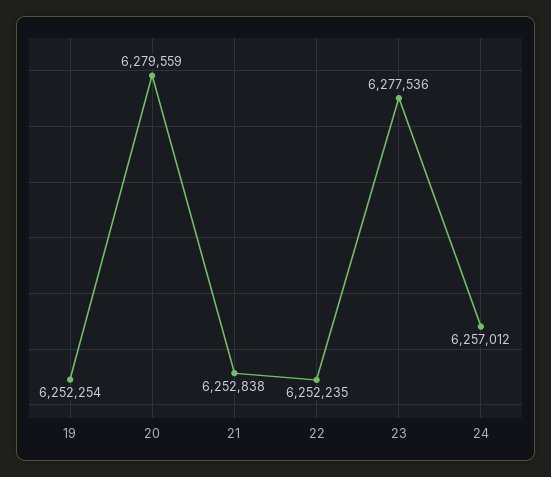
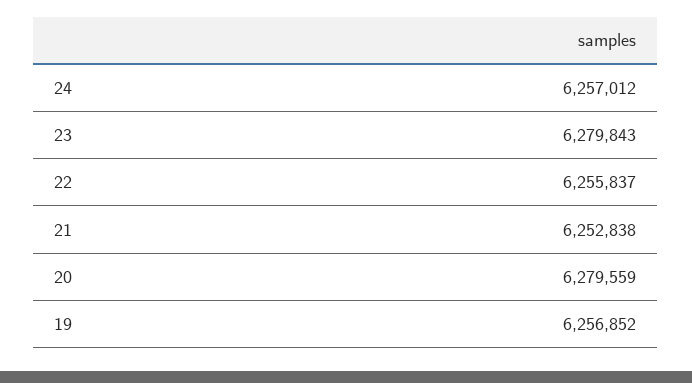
  {
-   "19": 6252254,
+   "19": 6256852,
    "20": 6279559,
    "21": 6252838,
-   "22": 6252235,
+   "22": 6255837,
-   "23": 6277536,
+   "23": 6279843,
    "24": 6257012
  }

